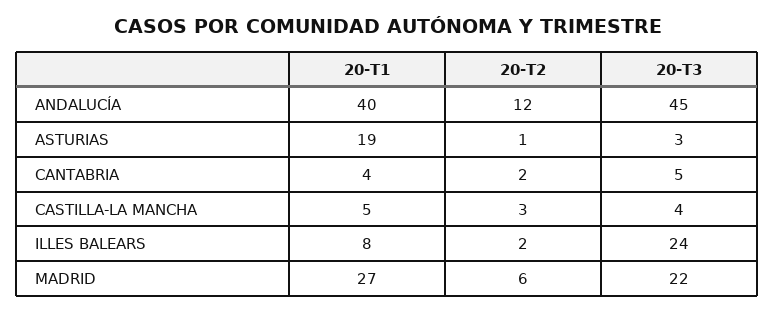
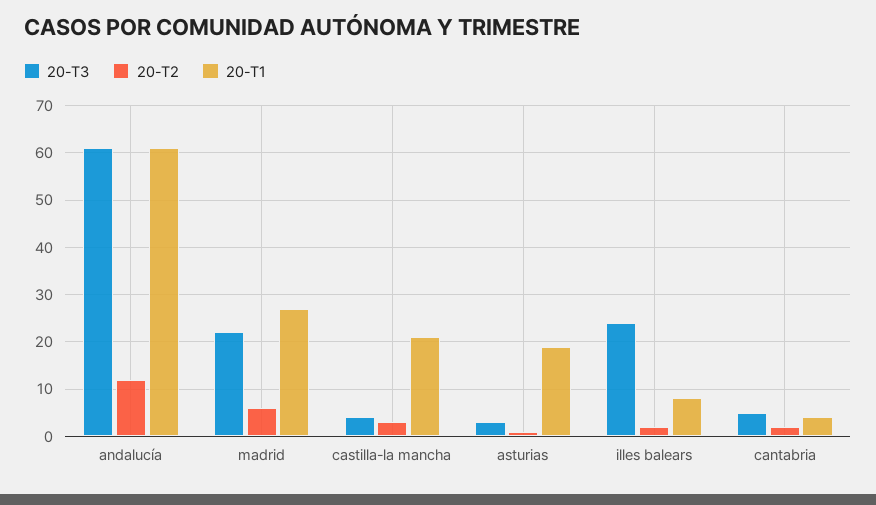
  {
    "20-T1": {
-     "ANDALUCÍA": 40,
+     "ANDALUCÍA": 60,
      "ASTURIAS": 19,
      "CANTABRIA": 4,
-     "CASTILLA-LA MANCHA": 5,
+     "CASTILLA-LA MANCHA": 20,
      "ILLES BALEARS": 8,
      "MADRID": 27
    },
    "20-T2": {
      "ANDALUCÍA": 12,
      "ASTURIAS": 1,
      "CANTABRIA": 2,
      "CASTILLA-LA MANCHA": 3,
      "ILLES BALEARS": 2,
      "MADRID": 6
    },
    "20-T3": {
-     "ANDALUCÍA": 45,
+     "ANDALUCÍA": 60,
      "ASTURIAS": 3,
      "CANTABRIA": 5,
      "CASTILLA-LA MANCHA": 4,
      "ILLES BALEARS": 24,
      "MADRID": 22
    }
  }

